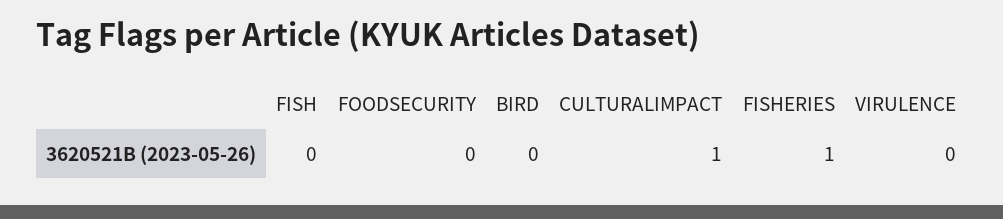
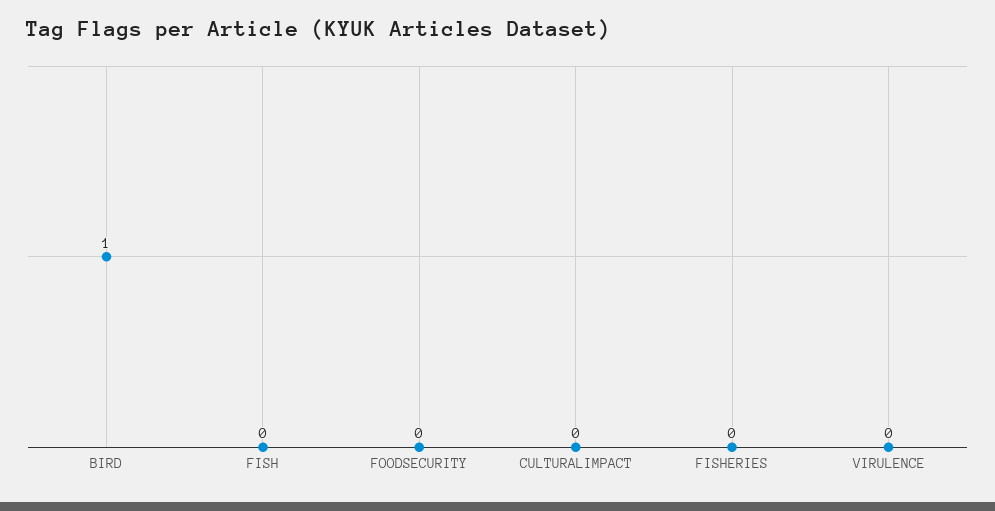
  {
    "FISH": 0,
    "FOODSECURITY": 0,
-   "BIRD": 0,
+   "BIRD": 1,
-   "CULTURALIMPACT": 1,
+   "CULTURALIMPACT": 0,
-   "FISHERIES": 1,
+   "FISHERIES": 0,
    "VIRULENCE": 0
  }

